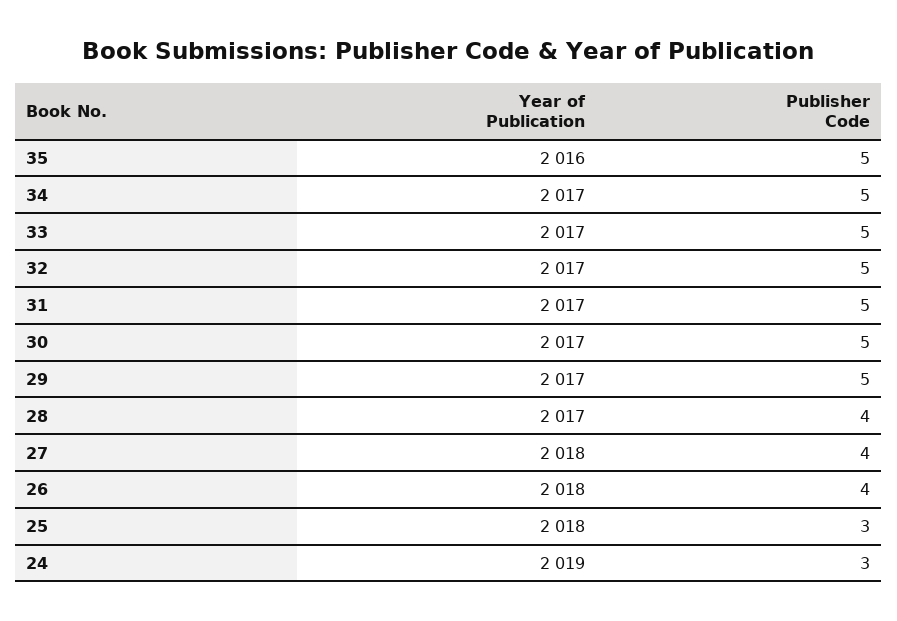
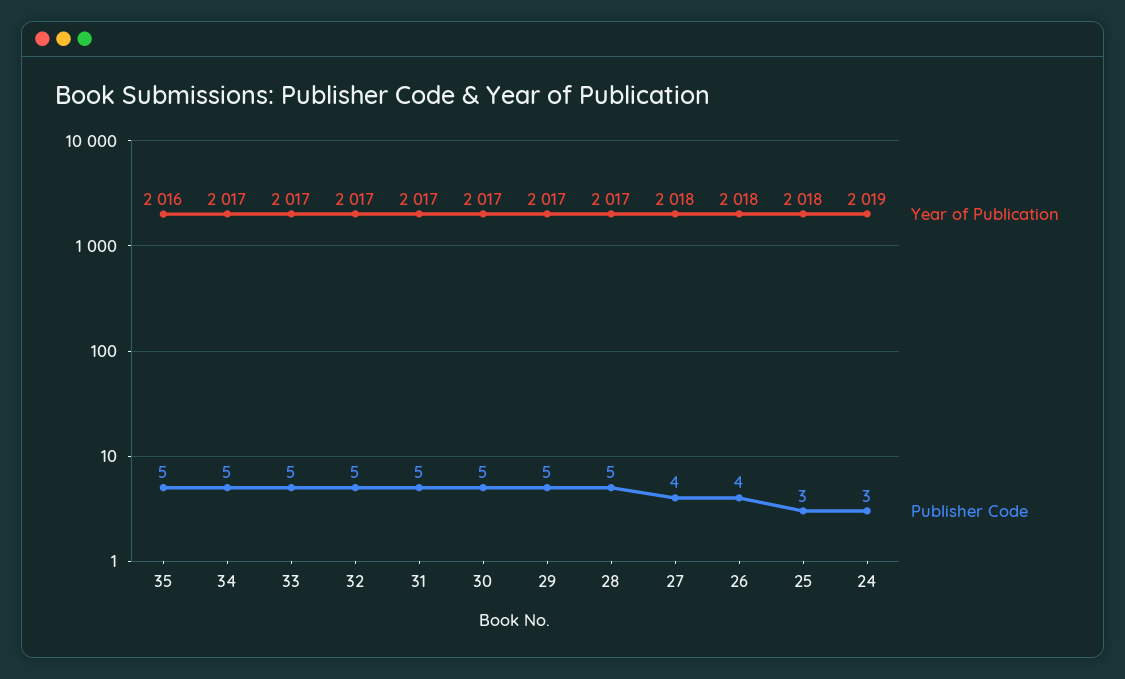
  {
    "Year of Publication": {
      "35": 2016,
      "34": 2017,
      "33": 2017,
      "32": 2017,
      "31": 2017,
      "30": 2017,
      "29": 2017,
      "28": 2017,
      "27": 2018,
      "26": 2018,
      "25": 2018,
      "24": 2019
    },
    "Publisher Code": {
      "35": 5,
      "34": 5,
      "33": 5,
      "32": 5,
      "31": 5,
      "30": 5,
      "29": 5,
-     "28": 4,
+     "28": 5,
      "27": 4,
      "26": 4,
      "25": 3,
      "24": 3
    }
  }

